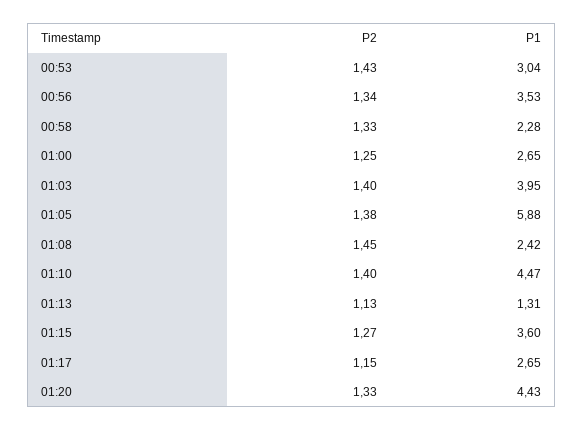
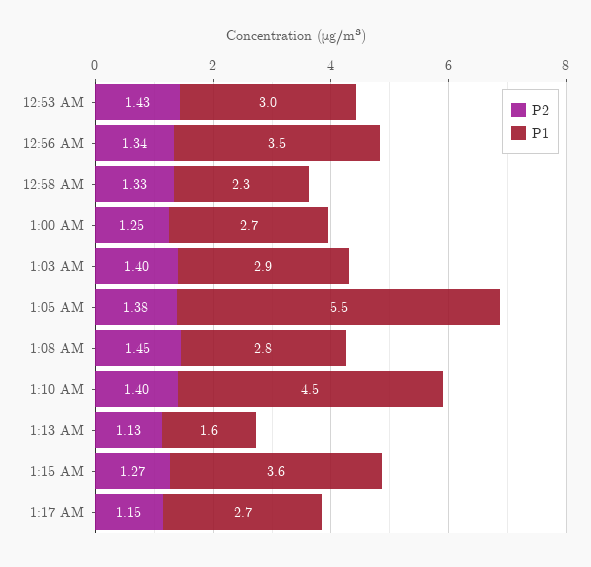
  {
    "P2": {
      "00:53": 1.43,
      "00:56": 1.34,
      "00:58": 1.33,
      "01:00": 1.25,
      "01:03": 1.4,
      "01:05": 1.38,
      "01:08": 1.45,
      "01:10": 1.4,
      "01:13": 1.13,
      "01:15": 1.27,
-     "01:17": 1.15,
+     "01:17": 1.15
-     "01:20": 1.33
    },
    "P1": {
      "00:53": 3.04,
      "00:56": 3.53,
      "00:58": 2.28,
      "01:00": 2.65,
-     "01:03": 3.95,
+     "01:03": 2.9,
-     "01:05": 5.88,
+     "01:05": 5.5,
-     "01:08": 2.42,
+     "01:08": 2.8,
      "01:10": 4.47,
-     "01:13": 1.31,
+     "01:13": 1.6,
      "01:15": 3.6,
-     "01:17": 2.65,
+     "01:17": 2.65
-     "01:20": 4.43
    }
  }

